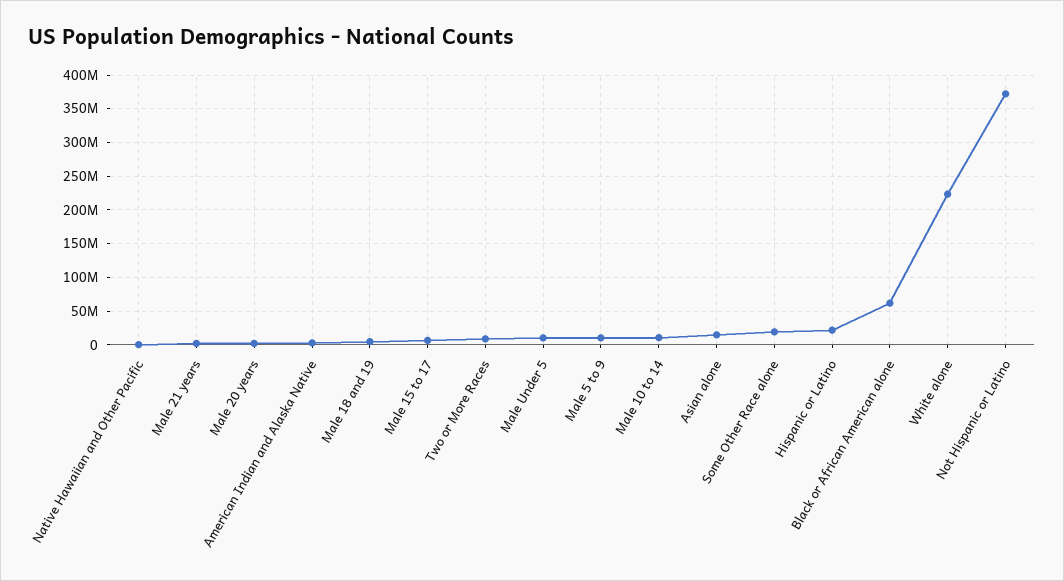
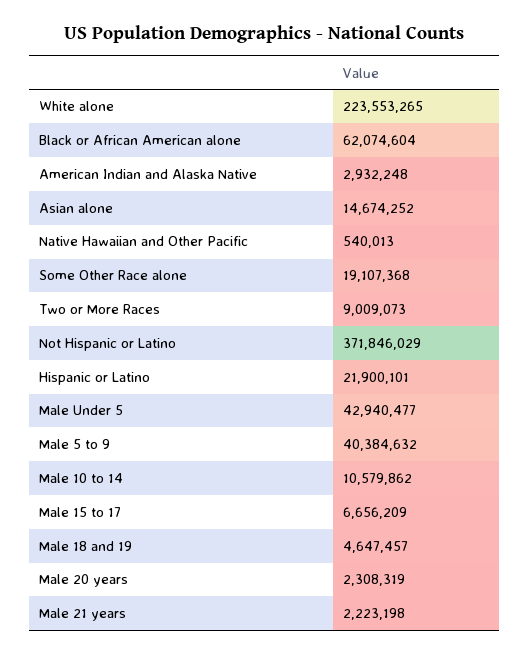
  {
    "Native Hawaiian and Other Pacific": 540013,
    "Male 21 years": 2223198,
    "Male 20 years": 2308319,
    "American Indian and Alaska Native": 2932248,
    "Male 18 and 19": 4647457,
    "Male 15 to 17": 6656209,
    "Two or More Races": 9009073,
-   "Male Under 5": 10000000,
+   "Male Under 5": 42940477,
-   "Male 5 to 9": 10000000,
+   "Male 5 to 9": 40384632,
    "Male 10 to 14": 10579862,
    "Asian alone": 14674252,
    "Some Other Race alone": 19107368,
    "Hispanic or Latino": 21900101,
    "Black or African American alone": 62074604,
    "White alone": 223553265,
    "Not Hispanic or Latino": 371846029
  }

